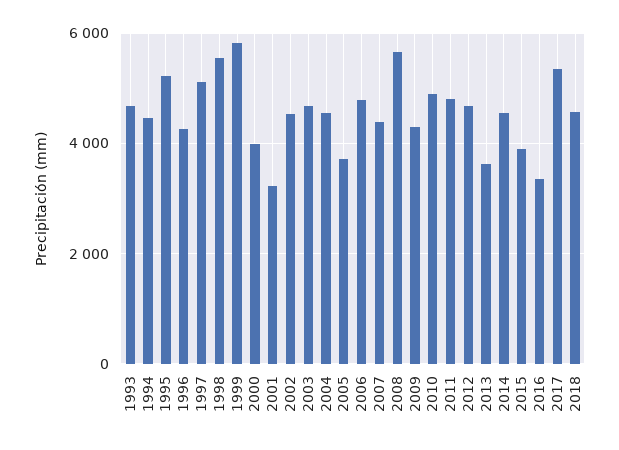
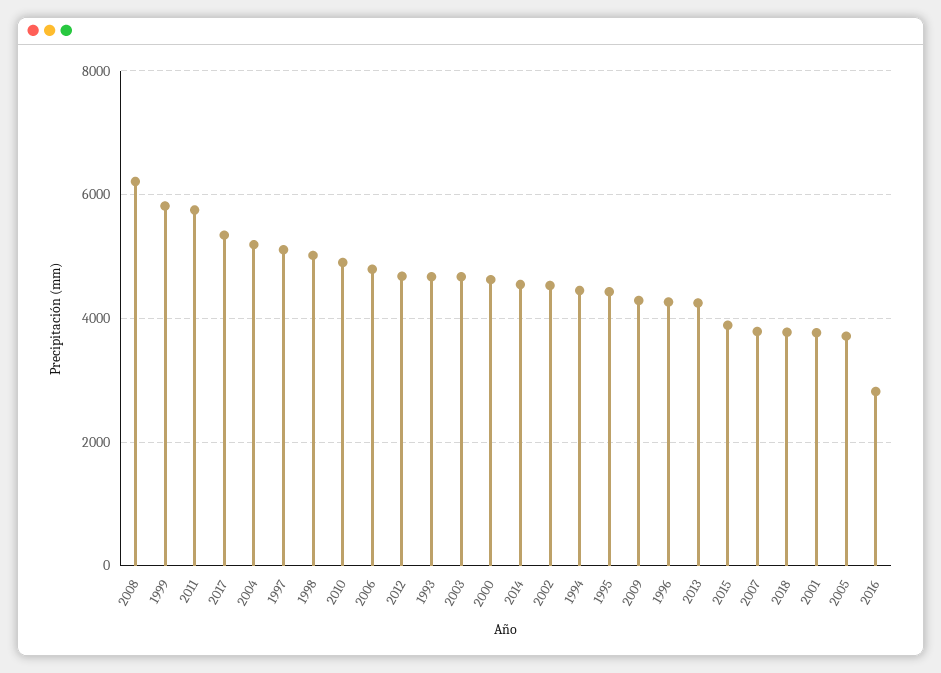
  {
    "1993": 4600,
    "1994": 4400,
-   "1995": 5200,
+   "1995": 4400,
    "1996": 4200,
    "1997": 5200,
-   "1998": 5600,
+   "1998": 5000,
    "1999": 5800,
-   "2000": 4000,
+   "2000": 4600,
-   "2001": 3200,
+   "2001": 3800,
    "2002": 4600,
    "2003": 4600,
-   "2004": 4600,
+   "2004": 5200,
    "2005": 3800,
    "2006": 4800,
-   "2007": 4400,
+   "2007": 3800,
-   "2008": 5600,
+   "2008": 6200,
    "2009": 4200,
    "2010": 5000,
-   "2011": 4800,
+   "2011": 5800,
    "2012": 4600,
-   "2013": 3600,
+   "2013": 4200,
    "2014": 4600,
    "2015": 3800,
-   "2016": 3400,
+   "2016": 2800,
    "2017": 5400,
-   "2018": 4600
+   "2018": 3800
  }

